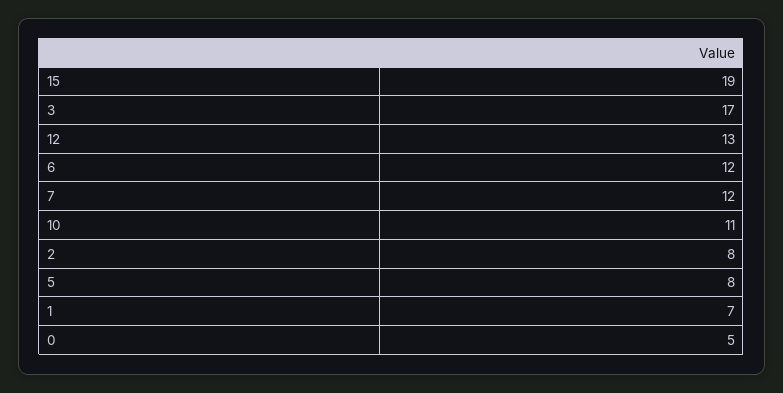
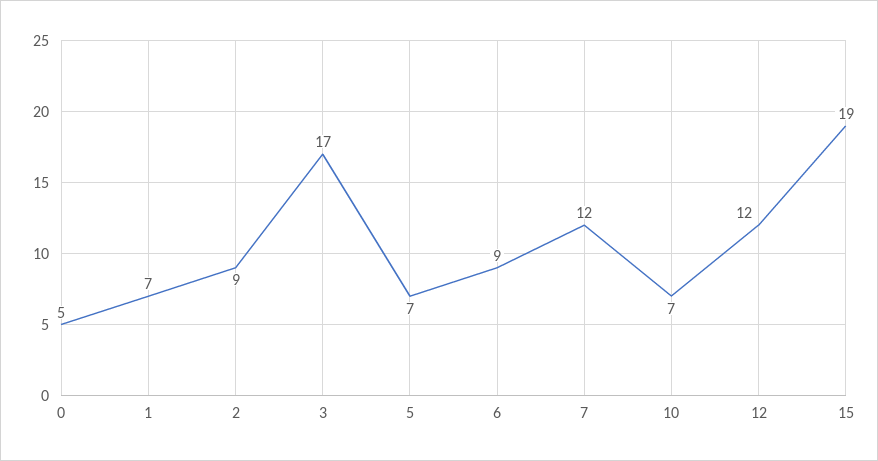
  {
    "15": 19,
    "3": 17,
-   "12": 13,
+   "12": 12,
-   "6": 12,
+   "6": 9,
    "7": 12,
-   "10": 11,
+   "10": 7,
-   "2": 8,
+   "2": 9,
-   "5": 8,
+   "5": 7,
    "1": 7,
    "0": 5
  }

